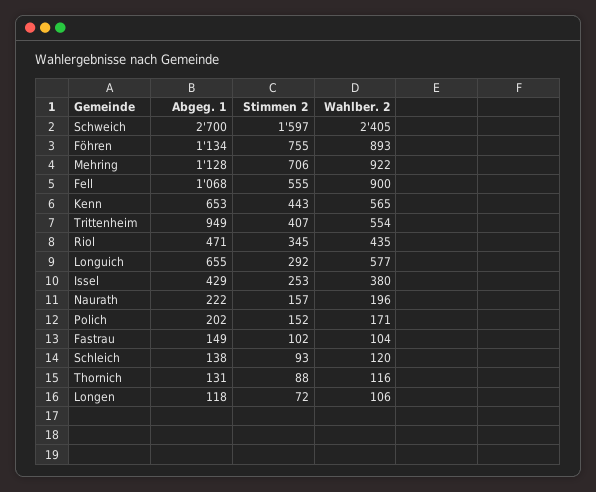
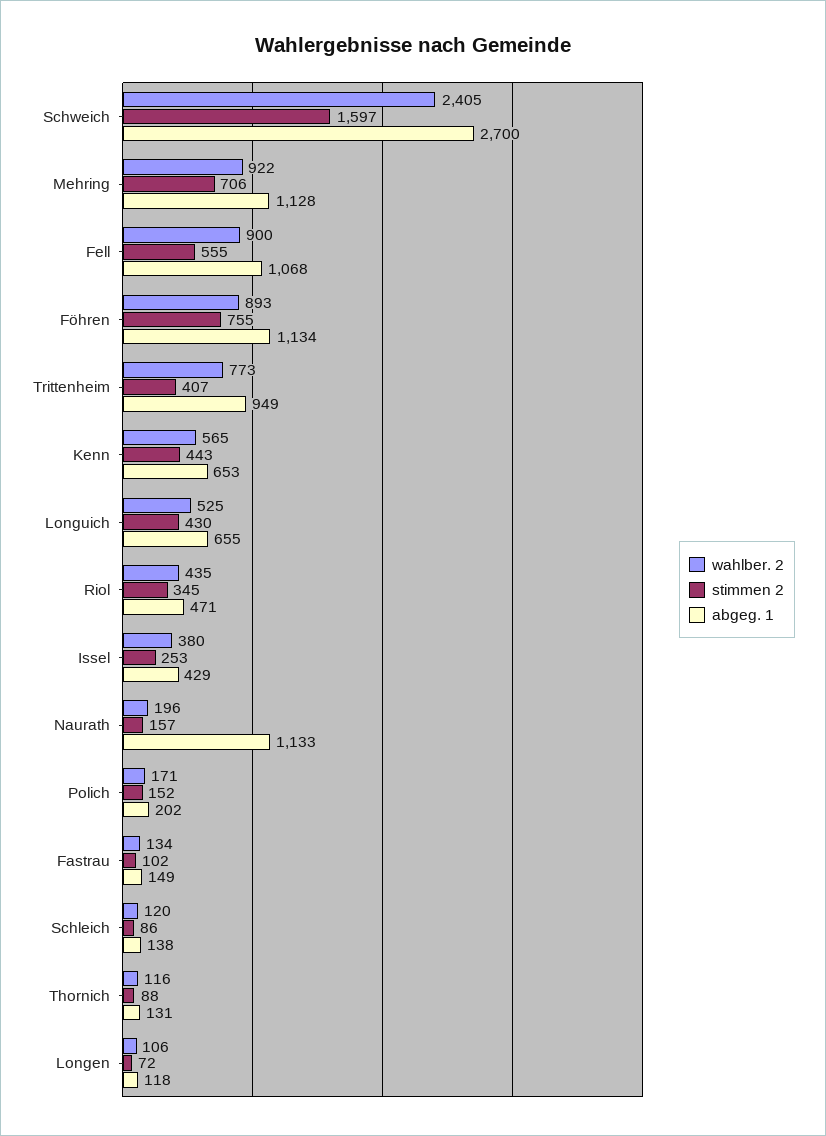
  {
    "Abgeg. 1": {
      "Schweich": 2700,
      "Föhren": 1134,
      "Mehring": 1128,
      "Fell": 1068,
      "Kenn": 653,
      "Trittenheim": 949,
      "Riol": 471,
      "Longuich": 655,
      "Issel": 429,
-     "Naurath": 222,
+     "Naurath": 1133,
      "Polich": 202,
      "Fastrau": 149,
      "Schleich": 138,
      "Thornich": 131,
      "Longen": 118
    },
    "Stimmen 2": {
      "Schweich": 1597,
      "Föhren": 755,
      "Mehring": 706,
      "Fell": 555,
      "Kenn": 443,
      "Trittenheim": 407,
      "Riol": 345,
-     "Longuich": 292,
+     "Longuich": 430,
      "Issel": 253,
      "Naurath": 157,
      "Polich": 152,
      "Fastrau": 102,
-     "Schleich": 93,
+     "Schleich": 86,
      "Thornich": 88,
      "Longen": 72
    },
    "Wahlber. 2": {
      "Schweich": 2405,
      "Föhren": 893,
      "Mehring": 922,
      "Fell": 900,
      "Kenn": 565,
-     "Trittenheim": 554,
+     "Trittenheim": 773,
      "Riol": 435,
-     "Longuich": 577,
+     "Longuich": 525,
      "Issel": 380,
      "Naurath": 196,
      "Polich": 171,
-     "Fastrau": 104,
+     "Fastrau": 134,
      "Schleich": 120,
      "Thornich": 116,
      "Longen": 106
    }
  }

